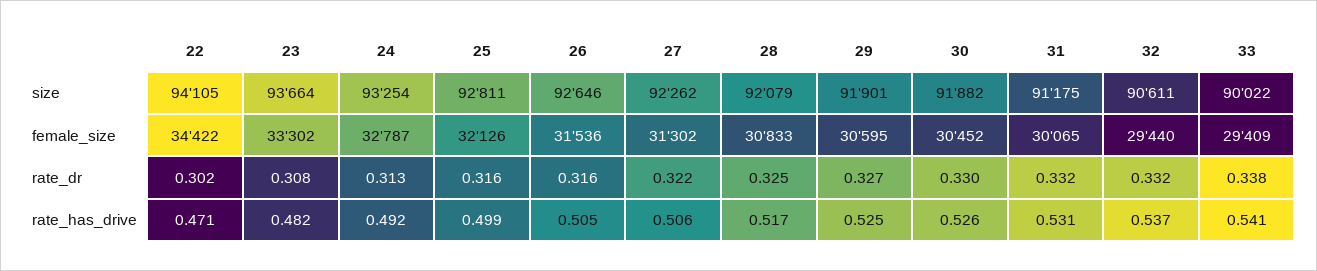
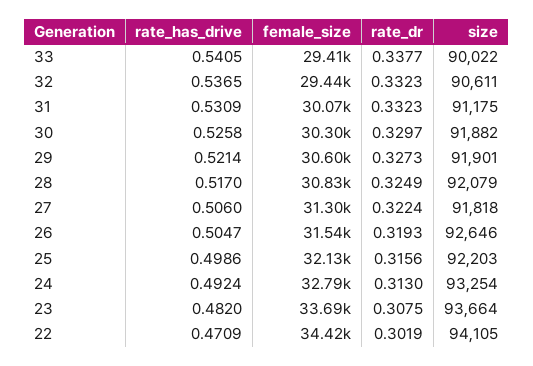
  {
    "22": {
      "size": 94105,
      "female_size": 34422,
      "rate_dr": 0.3019,
      "rate_has_drive": 0.4709
    },
    "23": {
      "size": 93664,
-     "female_size": 33302,
+     "female_size": 33690,
      "rate_dr": 0.3075,
      "rate_has_drive": 0.482
    },
    "24": {
      "size": 93254,
      "female_size": 32787,
      "rate_dr": 0.313,
      "rate_has_drive": 0.4924
    },
    "25": {
-     "size": 92811,
+     "size": 92203,
      "female_size": 32126,
      "rate_dr": 0.3156,
      "rate_has_drive": 0.4986
    },
    "26": {
      "size": 92646,
      "female_size": 31536,
-     "rate_dr": 0.316,
+     "rate_dr": 0.3193,
      "rate_has_drive": 0.5047
    },
    "27": {
-     "size": 92262,
+     "size": 91818,
      "female_size": 31302,
      "rate_dr": 0.3224,
      "rate_has_drive": 0.506
    },
    "28": {
      "size": 92079,
      "female_size": 30833,
      "rate_dr": 0.3249,
      "rate_has_drive": 0.517
    },
    "29": {
      "size": 91901,
      "female_size": 30595,
      "rate_dr": 0.3273,
-     "rate_has_drive": 0.525
+     "rate_has_drive": 0.5214
    },
    "30": {
      "size": 91882,
-     "female_size": 30452,
+     "female_size": 30300,
      "rate_dr": 0.3297,
      "rate_has_drive": 0.5258
    },
    "31": {
      "size": 91175,
      "female_size": 30065,
      "rate_dr": 0.3323,
      "rate_has_drive": 0.5309
    },
    "32": {
      "size": 90611,
      "female_size": 29440,
      "rate_dr": 0.3323,
      "rate_has_drive": 0.5365
    },
    "33": {
      "size": 90022,
      "female_size": 29409,
      "rate_dr": 0.3377,
      "rate_has_drive": 0.5405
    }
  }

